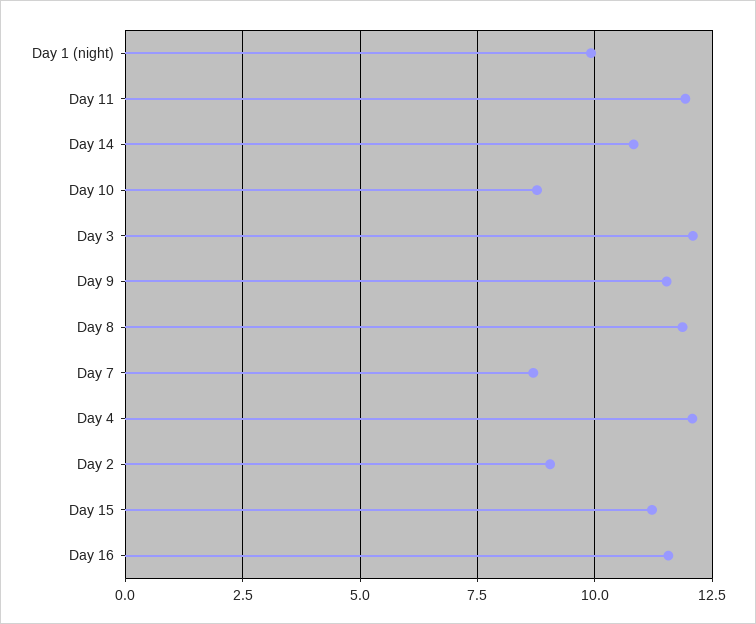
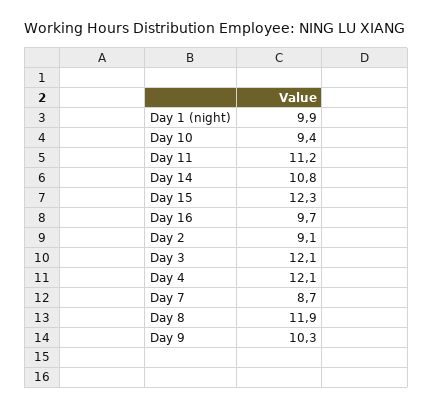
  {
    "Day 1 (night)": 9.9,
-   "Day 11": 12,
+   "Day 11": 11.2,
    "Day 14": 10.8,
-   "Day 10": 8.75,
+   "Day 10": 9.4,
    "Day 3": 12.1,
-   "Day 9": 11.5,
+   "Day 9": 10.3,
    "Day 8": 11.9,
    "Day 7": 8.7,
    "Day 4": 12.1,
    "Day 2": 9.1,
-   "Day 15": 11.25,
+   "Day 15": 12.3,
-   "Day 16": 11.5
+   "Day 16": 9.7
  }

